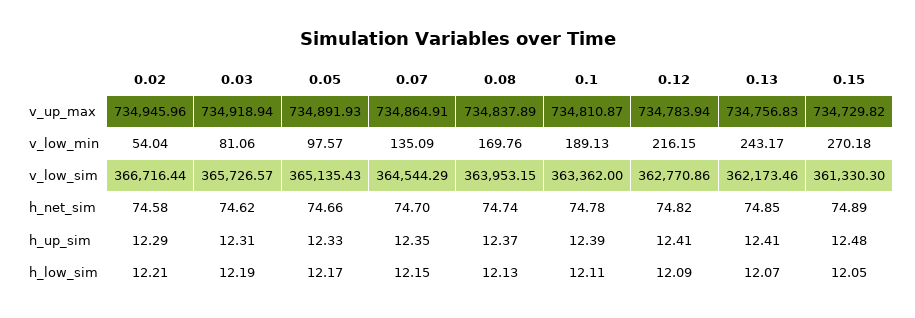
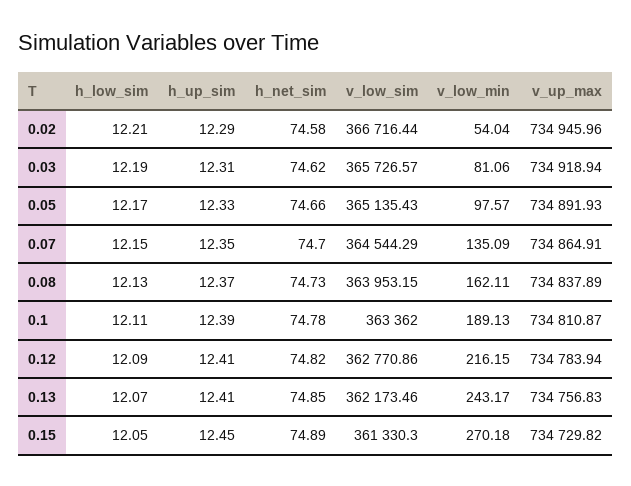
  {
    "0.02": {
      "v_up_max": 734945.96,
      "v_low_min": 54.04,
      "v_low_sim": 366716.44,
      "h_net_sim": 74.58,
      "h_up_sim": 12.29,
      "h_low_sim": 12.21
    },
    "0.03": {
      "v_up_max": 734918.94,
      "v_low_min": 81.06,
      "v_low_sim": 365726.57,
      "h_net_sim": 74.62,
      "h_up_sim": 12.31,
      "h_low_sim": 12.19
    },
    "0.05": {
      "v_up_max": 734891.93,
      "v_low_min": 97.57,
      "v_low_sim": 365135.43,
      "h_net_sim": 74.66,
      "h_up_sim": 12.33,
      "h_low_sim": 12.17
    },
    "0.07": {
      "v_up_max": 734864.91,
      "v_low_min": 135.09,
      "v_low_sim": 364544.29,
      "h_net_sim": 74.7,
      "h_up_sim": 12.35,
      "h_low_sim": 12.15
    },
    "0.08": {
      "v_up_max": 734837.89,
-     "v_low_min": 169.76,
+     "v_low_min": 162.11,
      "v_low_sim": 363953.15,
-     "h_net_sim": 74.74,
+     "h_net_sim": 74.73,
      "h_up_sim": 12.37,
      "h_low_sim": 12.13
    },
    "0.1": {
      "v_up_max": 734810.87,
      "v_low_min": 189.13,
      "v_low_sim": 363362,
      "h_net_sim": 74.78,
      "h_up_sim": 12.39,
      "h_low_sim": 12.11
    },
    "0.12": {
      "v_up_max": 734783.94,
      "v_low_min": 216.15,
      "v_low_sim": 362770.86,
      "h_net_sim": 74.82,
      "h_up_sim": 12.41,
      "h_low_sim": 12.09
    },
    "0.13": {
      "v_up_max": 734756.83,
      "v_low_min": 243.17,
      "v_low_sim": 362173.46,
      "h_net_sim": 74.85,
      "h_up_sim": 12.41,
      "h_low_sim": 12.07
    },
    "0.15": {
      "v_up_max": 734729.82,
      "v_low_min": 270.18,
      "v_low_sim": 361330.3,
      "h_net_sim": 74.89,
-     "h_up_sim": 12.48,
+     "h_up_sim": 12.45,
      "h_low_sim": 12.05
    }
  }

